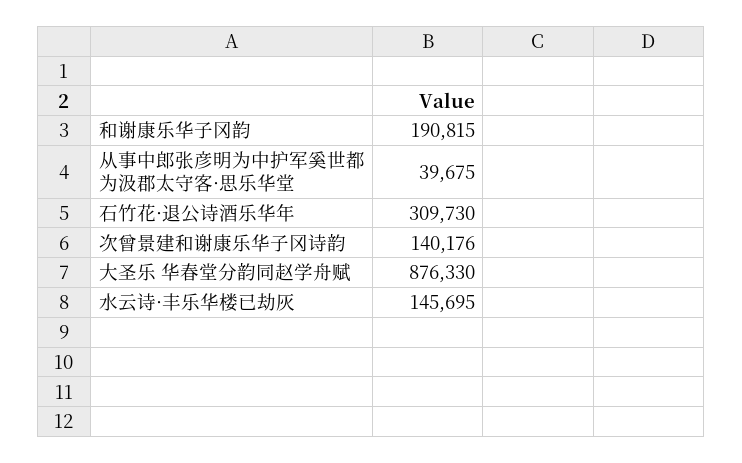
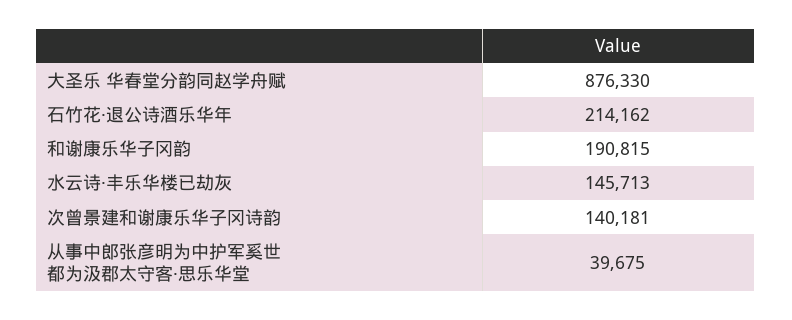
  {
    "和谢康乐华子冈韵": 190815,
    "从事中郎张彦明为中护军奚世都为汲郡太守客·思乐华堂": 39675,
-   "石竹花·退公诗酒乐华年": 309730,
+   "石竹花·退公诗酒乐华年": 214162,
-   "次曾景建和谢康乐华子冈诗韵": 140176,
+   "次曾景建和谢康乐华子冈诗韵": 140181,
    "大圣乐 华春堂分韵同赵学舟赋": 876330,
-   "水云诗·丰乐华楼已劫灰": 145695
+   "水云诗·丰乐华楼已劫灰": 145713
  }

